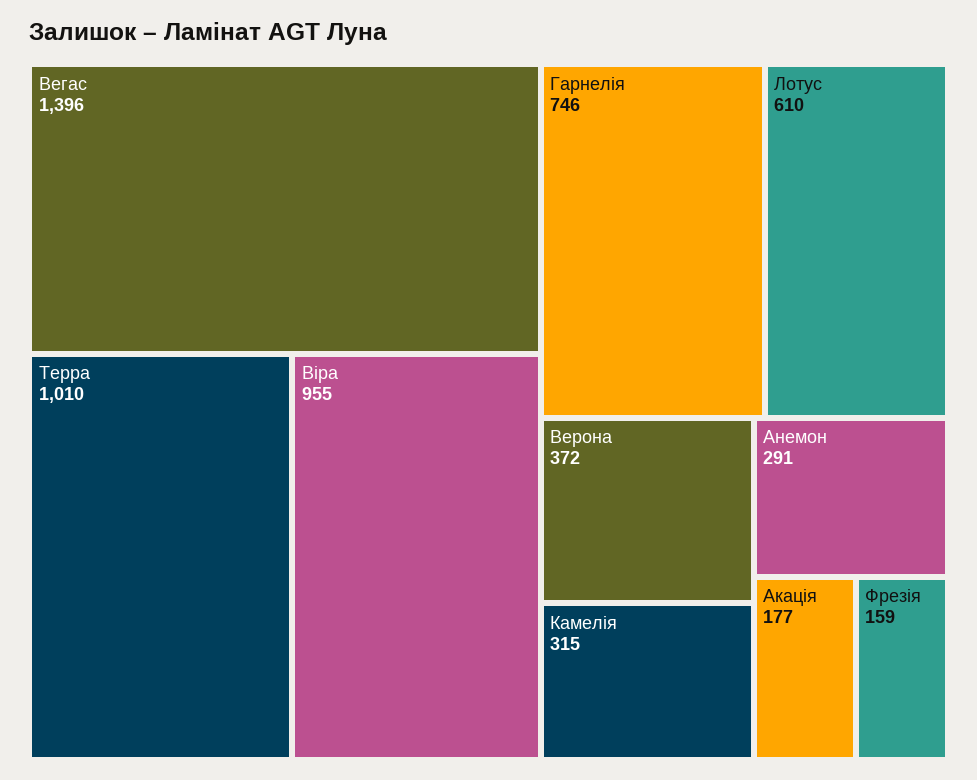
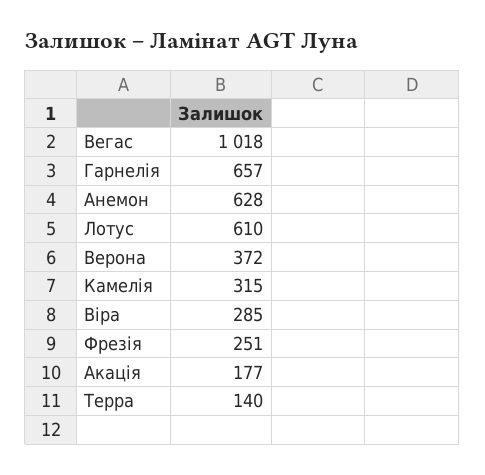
  {
-   "Вегас": 1396,
+   "Вегас": 1018,
-   "Терра": 1010,
+   "Терра": 140,
-   "Віра": 955,
+   "Віра": 285,
-   "Гарнелія": 746,
+   "Гарнелія": 657,
    "Лотус": 610,
    "Верона": 372,
    "Камелія": 315,
-   "Анемон": 291,
+   "Анемон": 628,
    "Акація": 177,
-   "Фрезія": 159
+   "Фрезія": 251
  }

